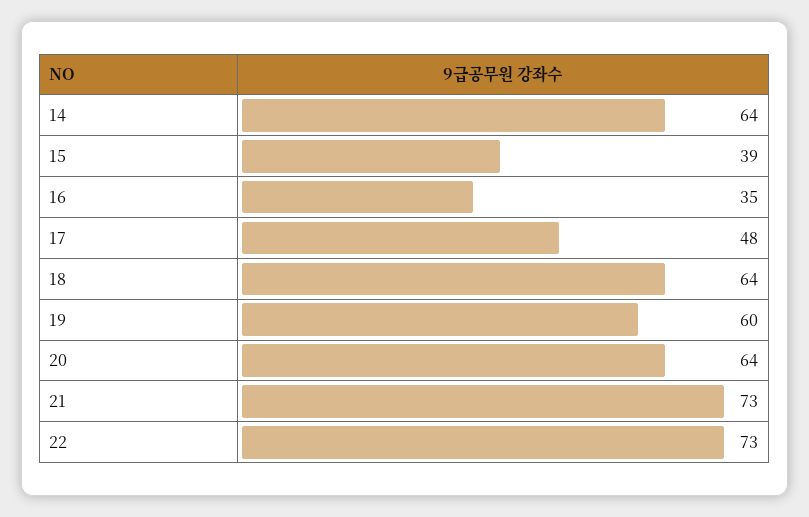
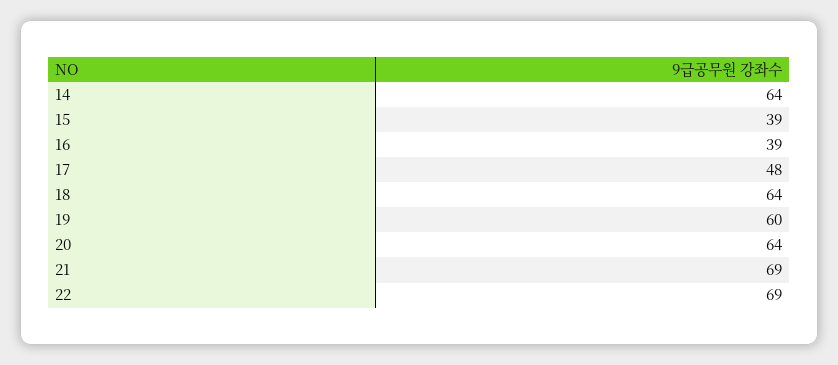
  {
    "14": 64,
    "15": 39,
-   "16": 35,
+   "16": 39,
    "17": 48,
    "18": 64,
    "19": 60,
    "20": 64,
-   "21": 73,
+   "21": 69,
-   "22": 73
+   "22": 69
  }

